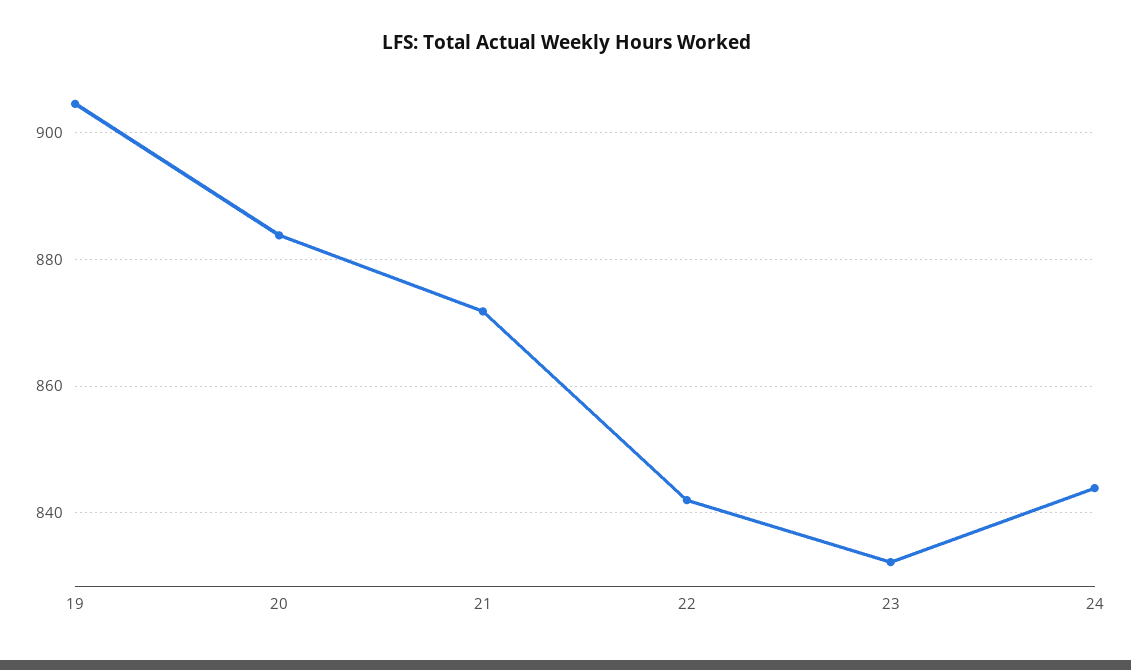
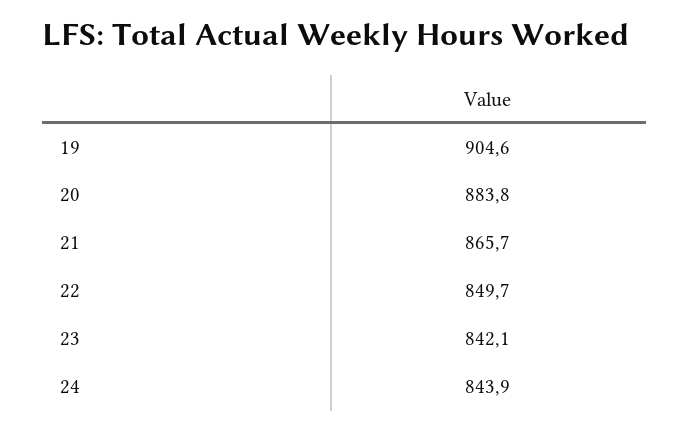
  {
    "19": 904.6,
    "20": 883.8,
-   "21": 872,
+   "21": 865.7,
-   "22": 842,
+   "22": 849.7,
-   "23": 832,
+   "23": 842.1,
    "24": 843.9
  }

